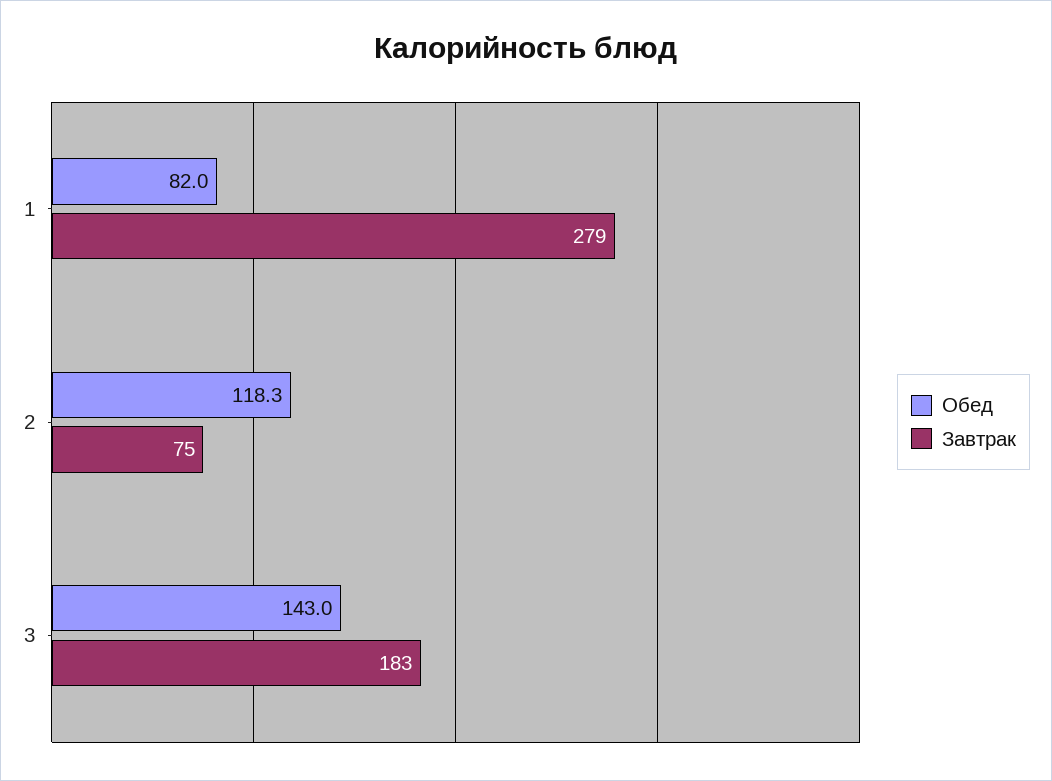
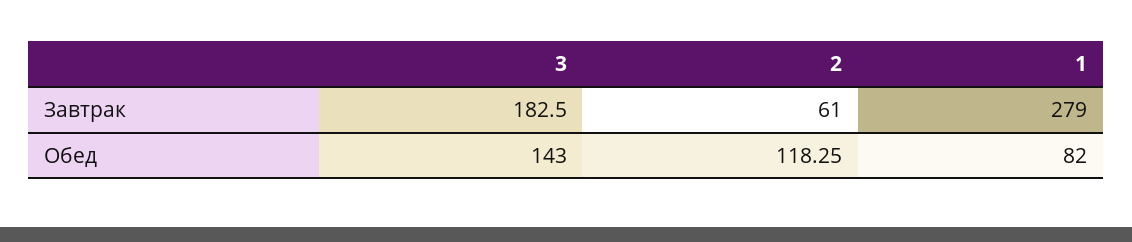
  {
    "Обед": {
      "1": 82,
      "2": 118.25,
      "3": 143
    },
    "Завтрак": {
      "1": 279,
-     "2": 75,
+     "2": 61,
      "3": 182.5
    }
  }

